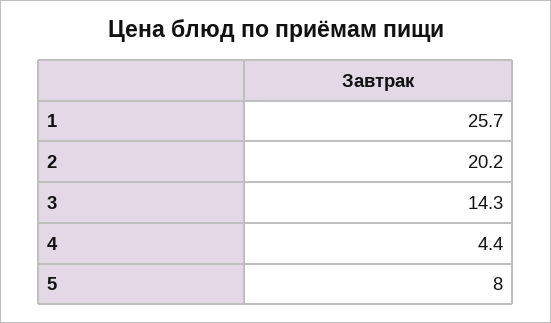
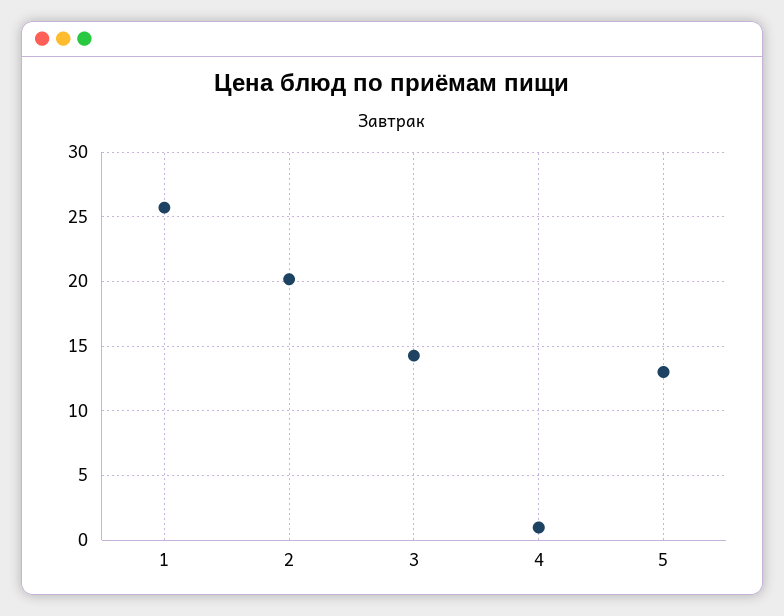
  {
    "1": 25.7,
    "2": 20.2,
    "3": 14.3,
-   "4": 4.4,
+   "4": 1,
-   "5": 8
+   "5": 13
  }

